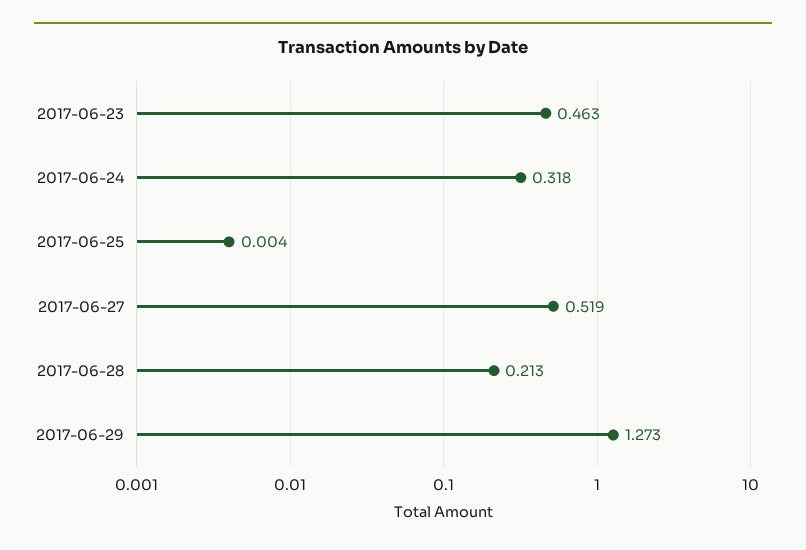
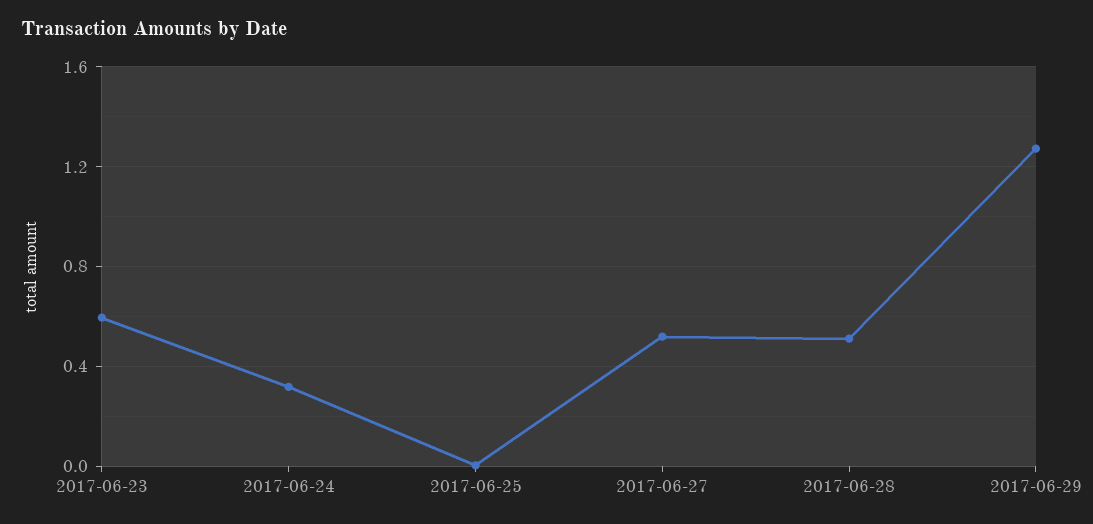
  {
-   "2017-06-23": 0.463,
+   "2017-06-23": 0.6,
    "2017-06-24": 0.318,
    "2017-06-25": 0.004,
    "2017-06-27": 0.519,
-   "2017-06-28": 0.213,
+   "2017-06-28": 0.5,
    "2017-06-29": 1.273
  }

